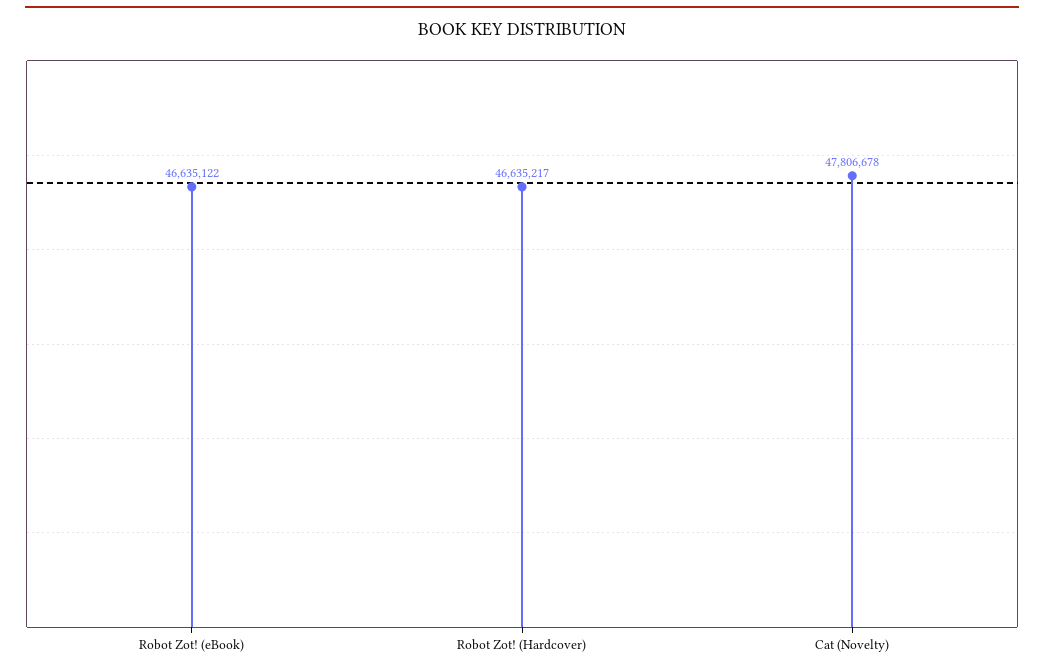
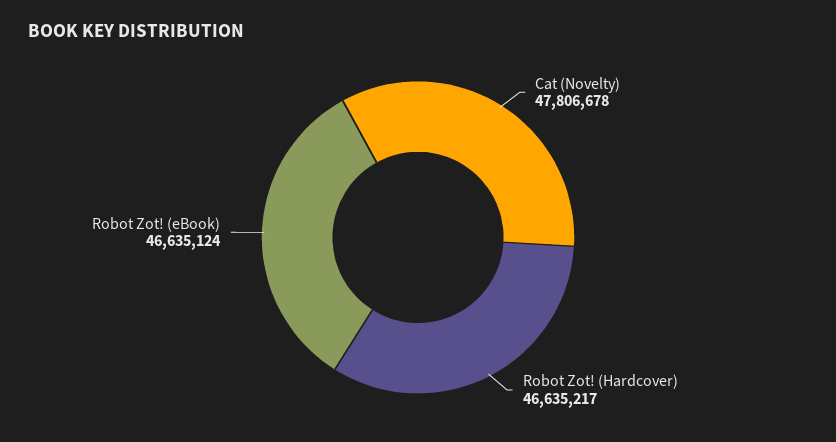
  {
-   "Robot Zot! (eBook)": 46635122,
+   "Robot Zot! (eBook)": 46635124,
    "Robot Zot! (Hardcover)": 46635217,
    "Cat (Novelty)": 47806678
  }

